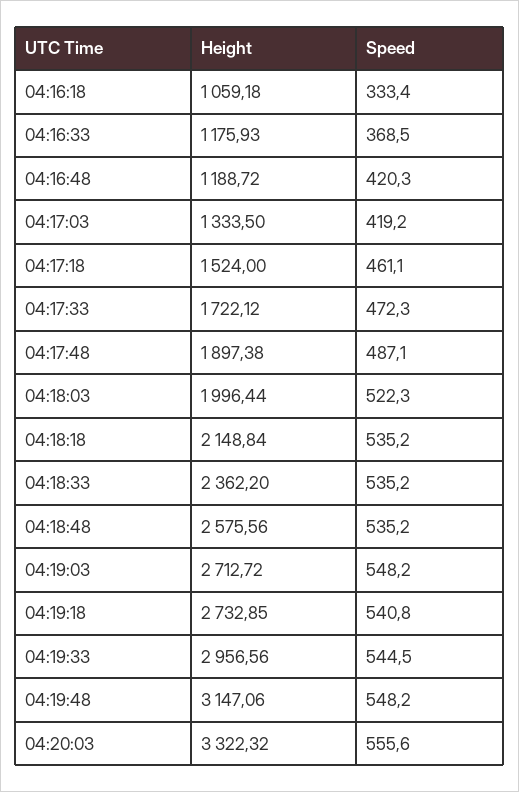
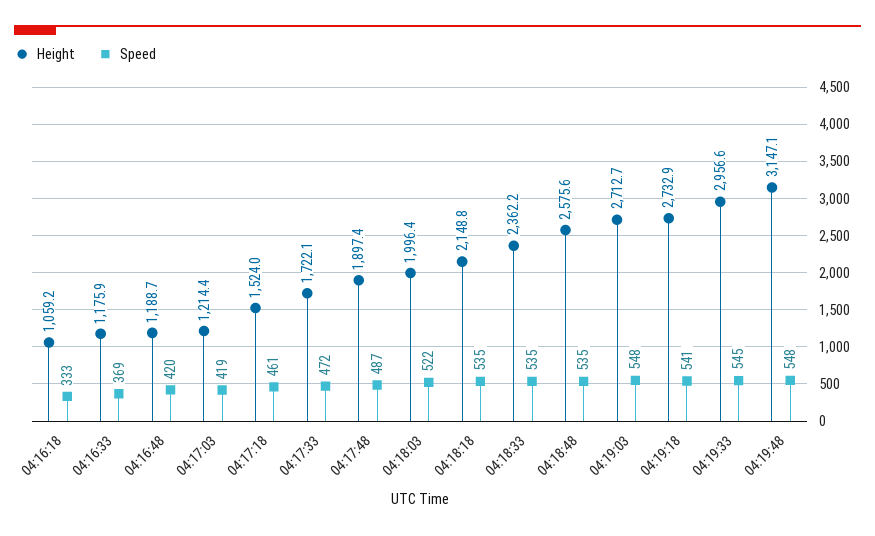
  {
    "Height": {
      "04:16:18": 1059.18,
      "04:16:33": 1175.93,
      "04:16:48": 1188.72,
-     "04:17:03": 1333.5,
+     "04:17:03": 1214.4,
      "04:17:18": 1524,
      "04:17:33": 1722.12,
      "04:17:48": 1897.38,
      "04:18:03": 1996.44,
      "04:18:18": 2148.84,
      "04:18:33": 2362.2,
      "04:18:48": 2575.56,
      "04:19:03": 2712.72,
      "04:19:18": 2732.85,
      "04:19:33": 2956.56,
-     "04:19:48": 3147.06,
+     "04:19:48": 3147.06
-     "04:20:03": 3322.32
    },
    "Speed": {
      "04:16:18": 333.4,
      "04:16:33": 368.5,
      "04:16:48": 420.3,
      "04:17:03": 419.2,
      "04:17:18": 461.1,
      "04:17:33": 472.3,
      "04:17:48": 487.1,
      "04:18:03": 522.3,
      "04:18:18": 535.2,
      "04:18:33": 535.2,
      "04:18:48": 535.2,
      "04:19:03": 548.2,
      "04:19:18": 540.8,
      "04:19:33": 544.5,
-     "04:19:48": 548.2,
+     "04:19:48": 548.2
-     "04:20:03": 555.6
    }
  }

